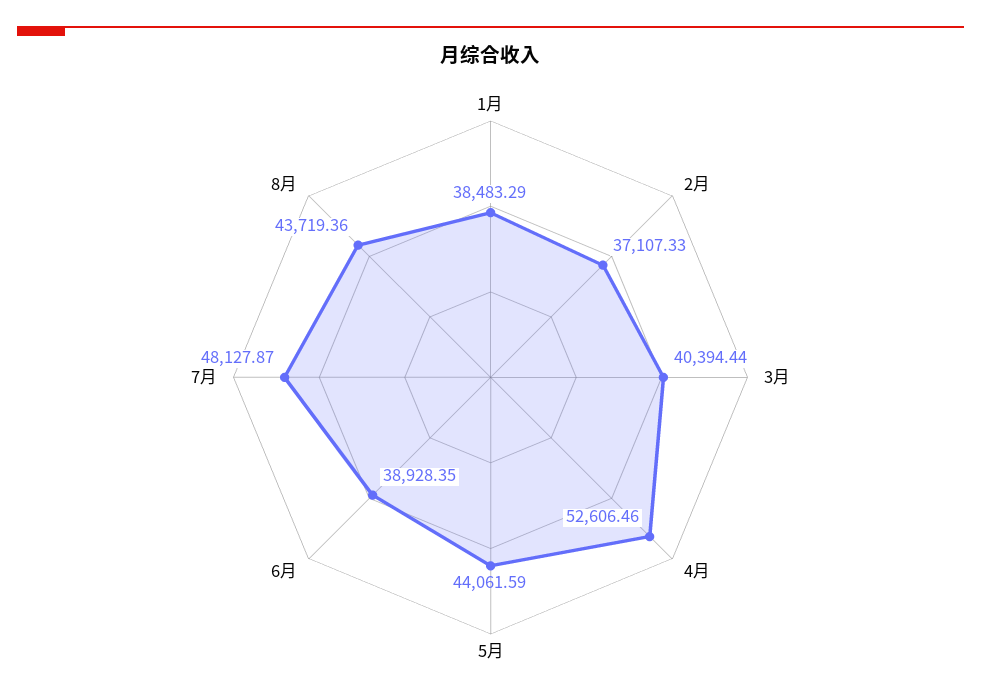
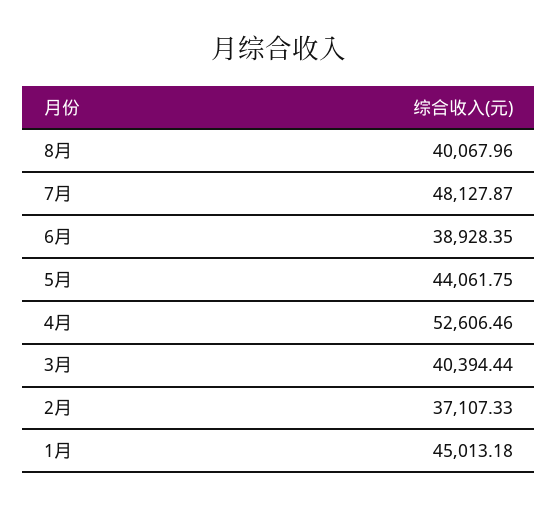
  {
-   "1月": 38483.29,
+   "1月": 45013.18,
    "2月": 37107.33,
    "3月": 40394.44,
    "4月": 52606.46,
-   "5月": 44061.59,
+   "5月": 44061.75,
    "6月": 38928.35,
    "7月": 48127.87,
-   "8月": 43719.36
+   "8月": 40067.96
  }

